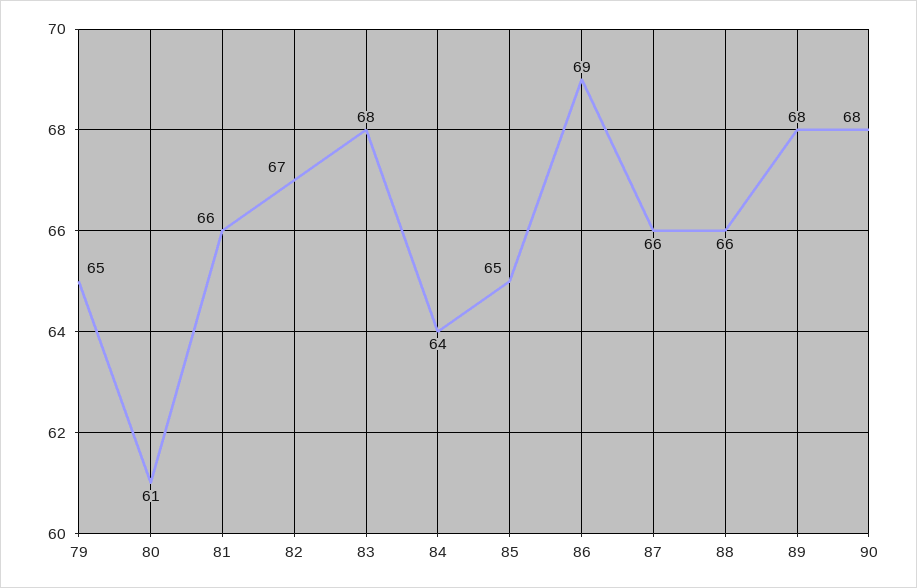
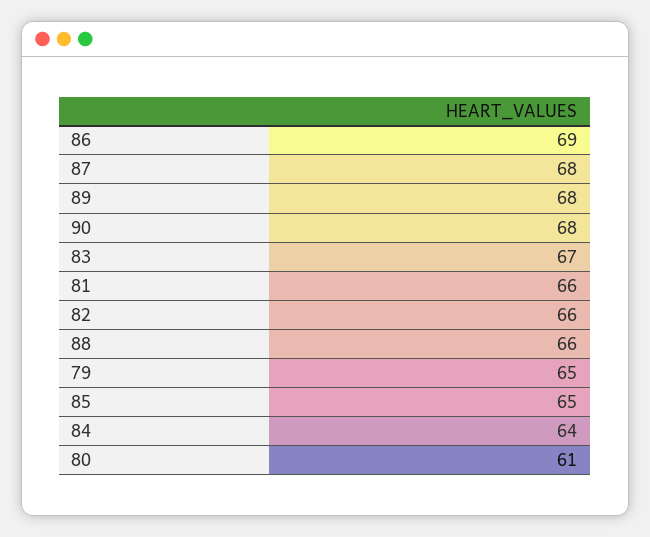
  {
    "79": 65,
    "80": 61,
    "81": 66,
-   "82": 67,
+   "82": 66,
-   "83": 68,
+   "83": 67,
    "84": 64,
    "85": 65,
    "86": 69,
-   "87": 66,
+   "87": 68,
    "88": 66,
    "89": 68,
    "90": 68
  }

